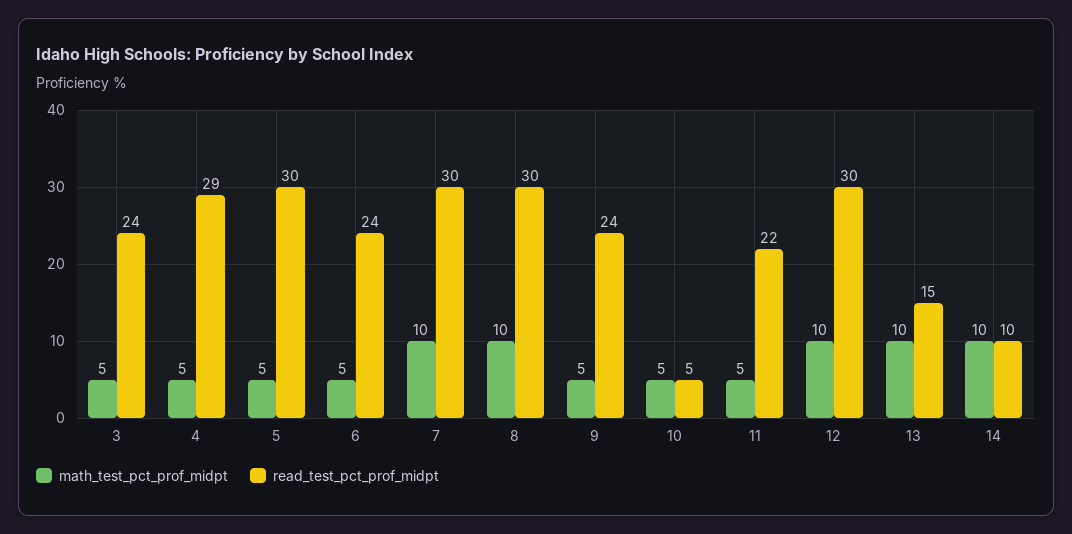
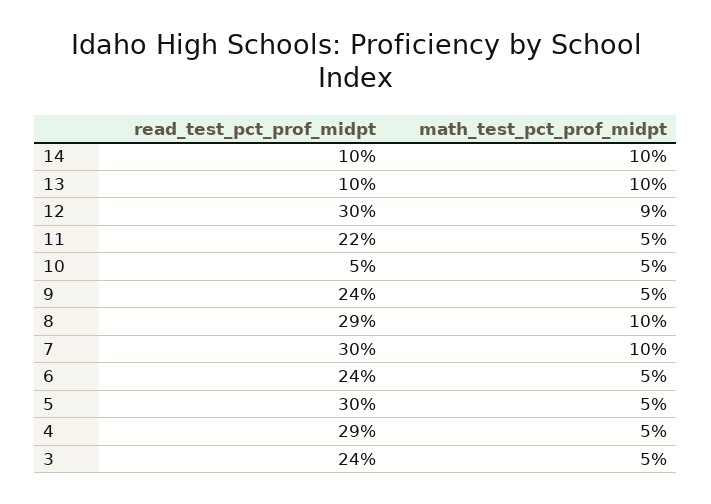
  {
    "math_test_pct_prof_midpt": {
      "3": 5,
      "4": 5,
      "5": 5,
      "6": 5,
      "7": 10,
      "8": 10,
      "9": 5,
      "10": 5,
      "11": 5,
-     "12": 10,
+     "12": 9,
      "13": 10,
      "14": 10
    },
    "read_test_pct_prof_midpt": {
      "3": 24,
      "4": 29,
      "5": 30,
      "6": 24,
      "7": 30,
-     "8": 30,
+     "8": 29,
      "9": 24,
      "10": 5,
      "11": 22,
      "12": 30,
-     "13": 15,
+     "13": 10,
      "14": 10
    }
  }

